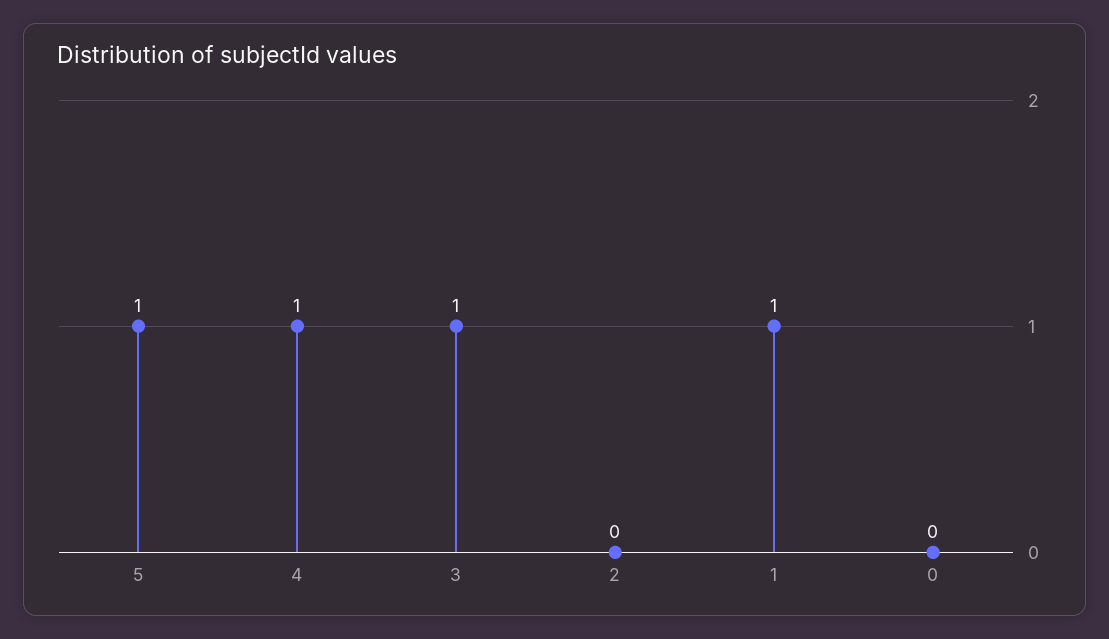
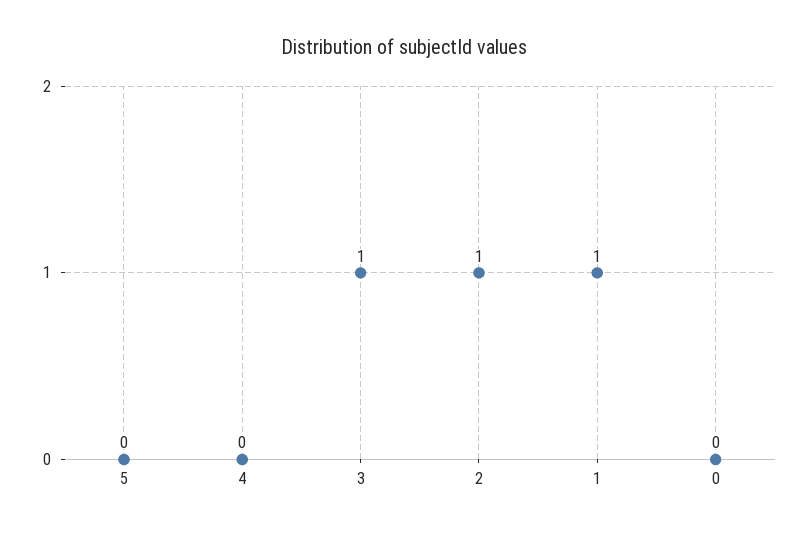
  {
-   "5": 1,
+   "5": 0,
-   "4": 1,
+   "4": 0,
    "3": 1,
-   "2": 0,
+   "2": 1,
    "1": 1,
    "0": 0
  }

